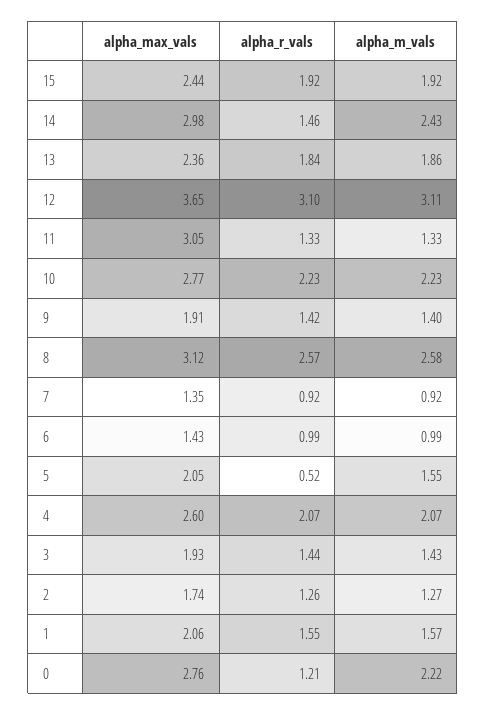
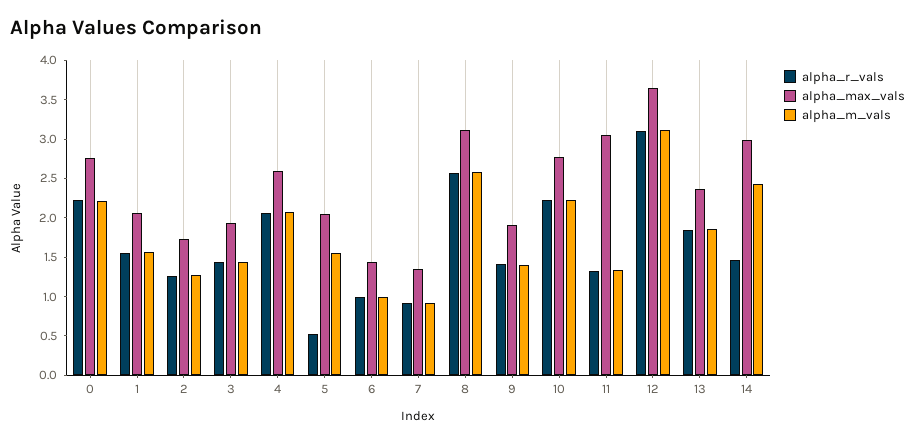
  {
    "alpha_max_vals": {
-     "15": 2.44,
      "14": 2.98,
      "13": 2.36,
      "12": 3.65,
      "11": 3.05,
      "10": 2.77,
      "9": 1.91,
      "8": 3.12,
      "7": 1.35,
      "6": 1.43,
      "5": 2.05,
      "4": 2.6,
      "3": 1.93,
      "2": 1.74,
      "1": 2.06,
      "0": 2.76
    },
    "alpha_r_vals": {
-     "15": 1.92,
      "14": 1.46,
      "13": 1.84,
      "12": 3.1,
      "11": 1.33,
      "10": 2.23,
      "9": 1.42,
      "8": 2.57,
      "7": 0.92,
      "6": 0.99,
      "5": 0.52,
      "4": 2.07,
      "3": 1.44,
      "2": 1.26,
      "1": 1.55,
-     "0": 1.21
+     "0": 2.25
    },
    "alpha_m_vals": {
-     "15": 1.92,
      "14": 2.43,
      "13": 1.86,
      "12": 3.11,
      "11": 1.33,
      "10": 2.23,
      "9": 1.4,
      "8": 2.58,
      "7": 0.92,
      "6": 0.99,
      "5": 1.55,
      "4": 2.07,
      "3": 1.43,
      "2": 1.27,
      "1": 1.57,
      "0": 2.22
    }
  }

